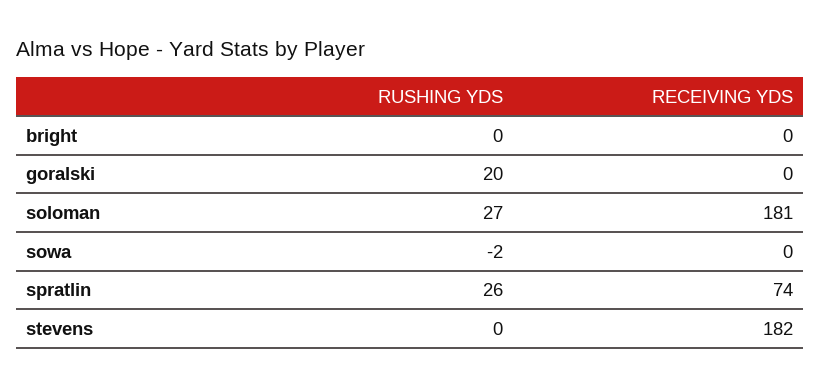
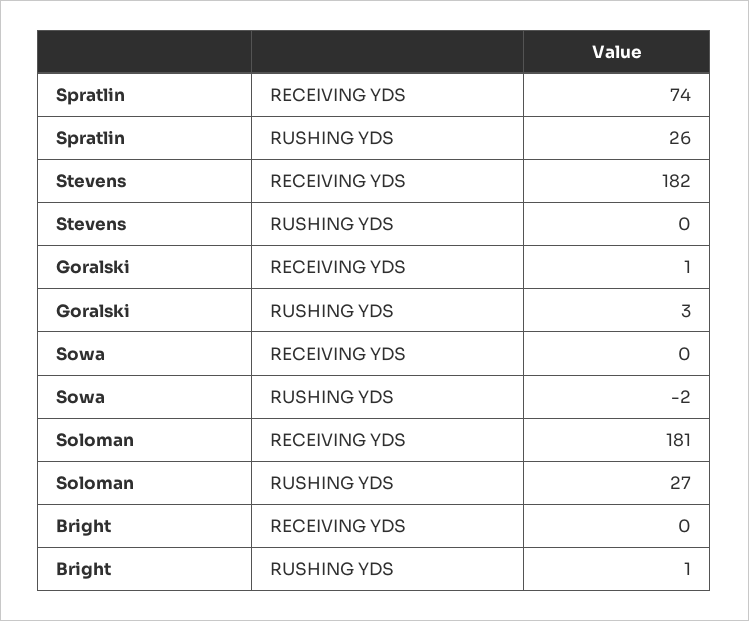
  {
    "RUSHING YDS": {
-     "bright": 0,
+     "bright": 1,
-     "goralski": 20,
+     "goralski": 3,
      "soloman": 27,
      "sowa": -2,
      "spratlin": 26,
      "stevens": 0
    },
    "RECEIVING YDS": {
      "bright": 0,
-     "goralski": 0,
+     "goralski": 1,
      "soloman": 181,
      "sowa": 0,
      "spratlin": 74,
      "stevens": 182
    }
  }

